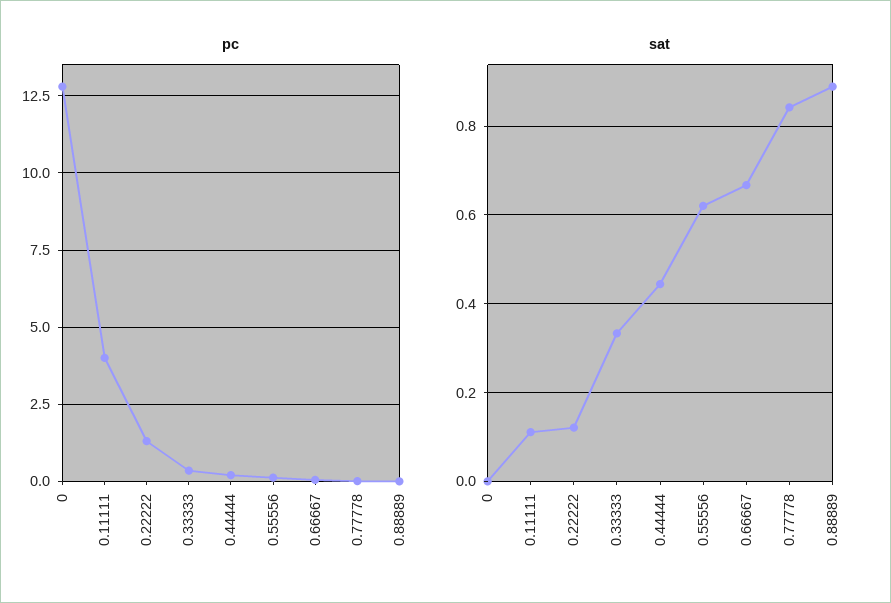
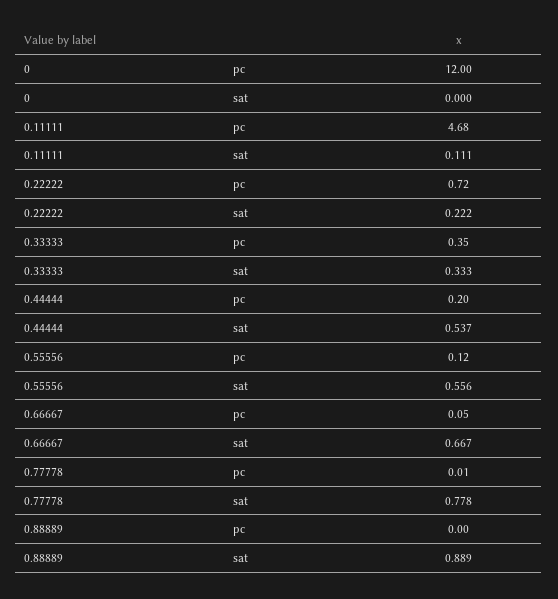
  {
    "pc": {
-     "0": 12.75,
+     "0": 12,
-     "0.11111": 4,
+     "0.11111": 4.68,
-     "0.22222": 1.25,
+     "0.22222": 0.72,
      "0.33333": 0.35,
      "0.44444": 0.2,
      "0.55556": 0.12,
      "0.66667": 0.05,
      "0.77778": 0.01,
      "0.88889": 0
    },
    "sat": {
      "0": 0,
      "0.11111": 0.111,
-     "0.22222": 0.12,
+     "0.22222": 0.222,
      "0.33333": 0.333,
-     "0.44444": 0.44,
+     "0.44444": 0.537,
-     "0.55556": 0.62,
+     "0.55556": 0.556,
      "0.66667": 0.667,
-     "0.77778": 0.84,
+     "0.77778": 0.778,
      "0.88889": 0.889
    }
  }

